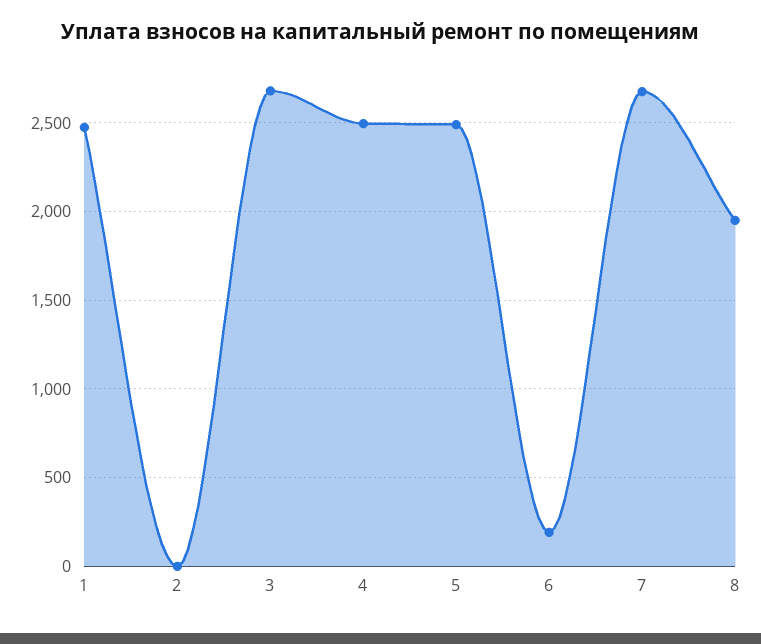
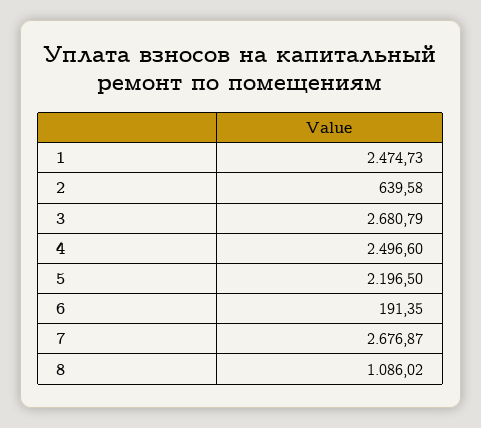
  {
    "1": 2474.73,
-   "2": 0,
+   "2": 639.58,
    "3": 2680.79,
    "4": 2496.6,
-   "5": 2500,
+   "5": 2196.5,
    "6": 191.35,
    "7": 2676.87,
-   "8": 1950
+   "8": 1086.02
  }

